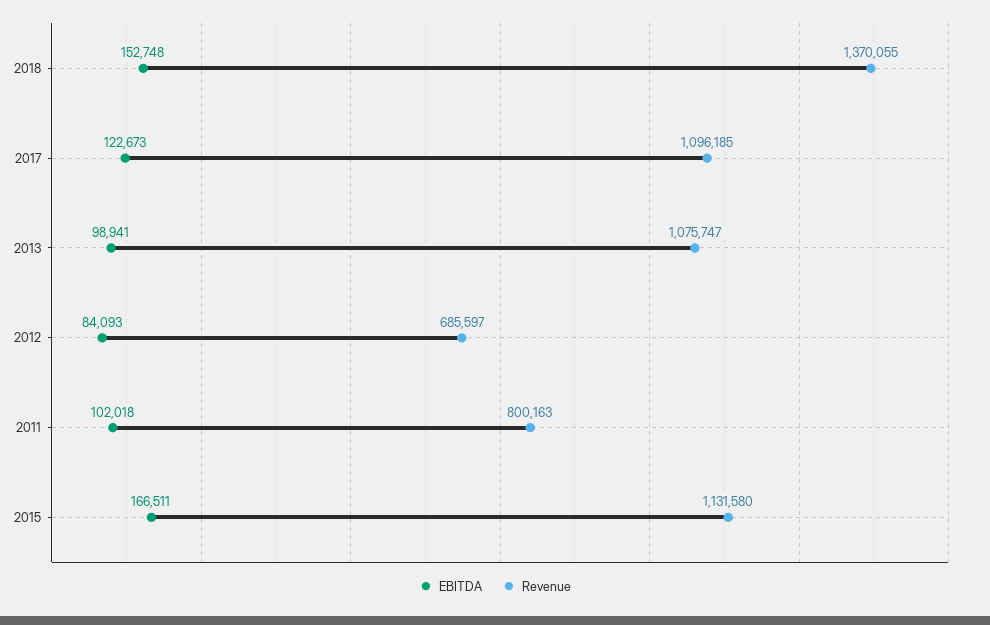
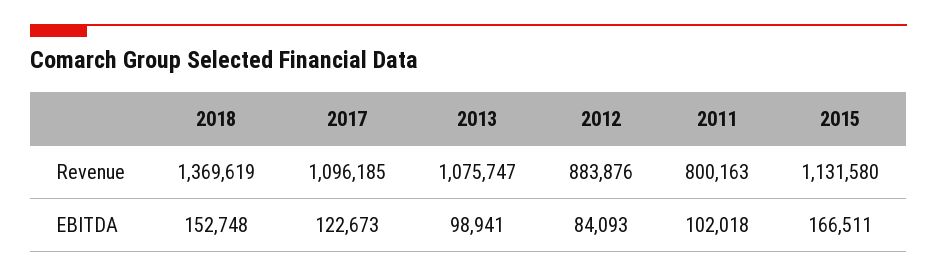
  {
    "EBITDA": {
      "2018": 152748,
      "2017": 122673,
      "2013": 98941,
      "2012": 84093,
      "2011": 102018,
      "2015": 166511
    },
    "Revenue": {
-     "2018": 1370055,
+     "2018": 1369619,
      "2017": 1096185,
      "2013": 1075747,
-     "2012": 685597,
+     "2012": 883876,
      "2011": 800163,
      "2015": 1131580
    }
  }

